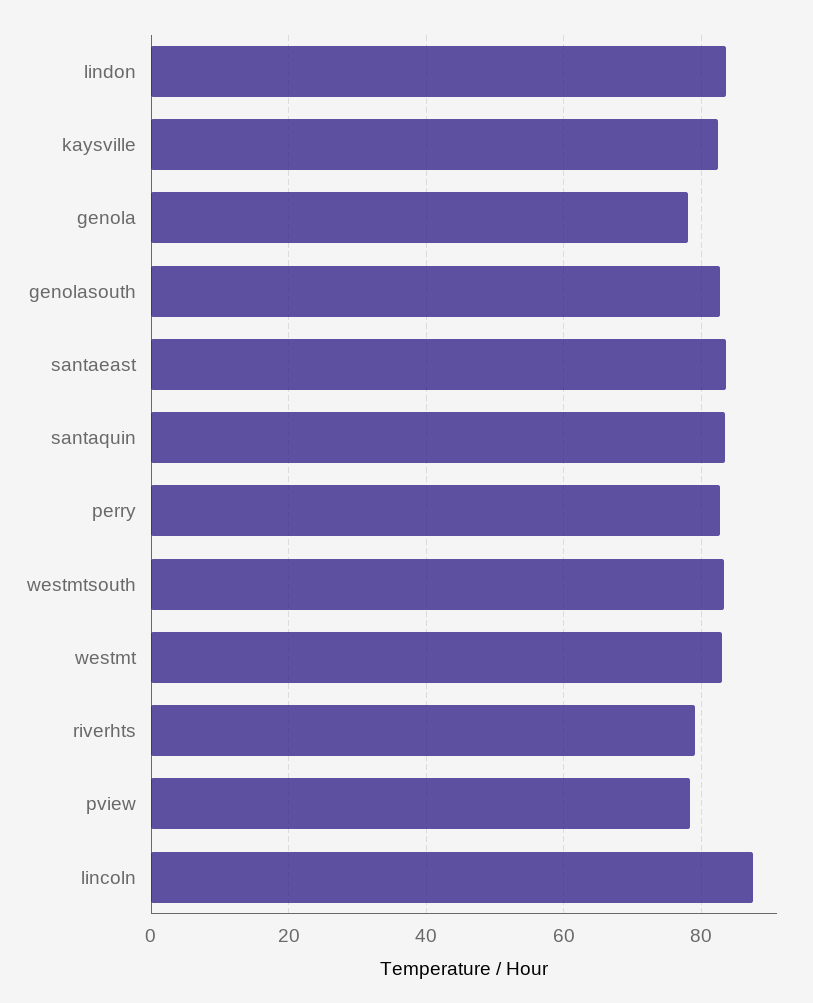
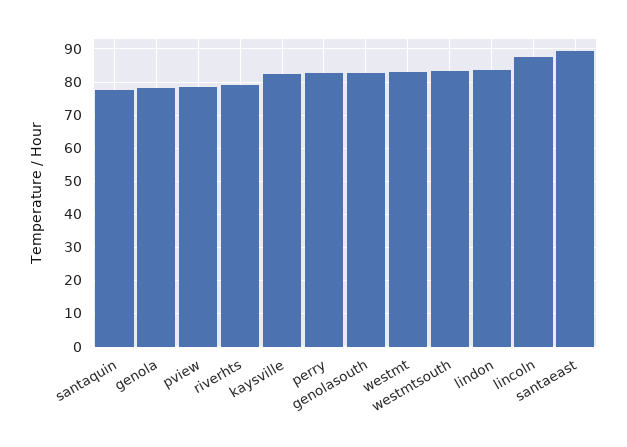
  {
    "lindon": 84,
    "kaysville": 82,
    "genola": 78,
    "genolasouth": 82,
-   "santaeast": 84,
+   "santaeast": 90,
-   "santaquin": 84,
+   "santaquin": 78,
    "perry": 82,
    "westmtsouth": 84,
    "westmt": 84,
    "riverhts": 80,
    "pview": 78,
    "lincoln": 88
  }

